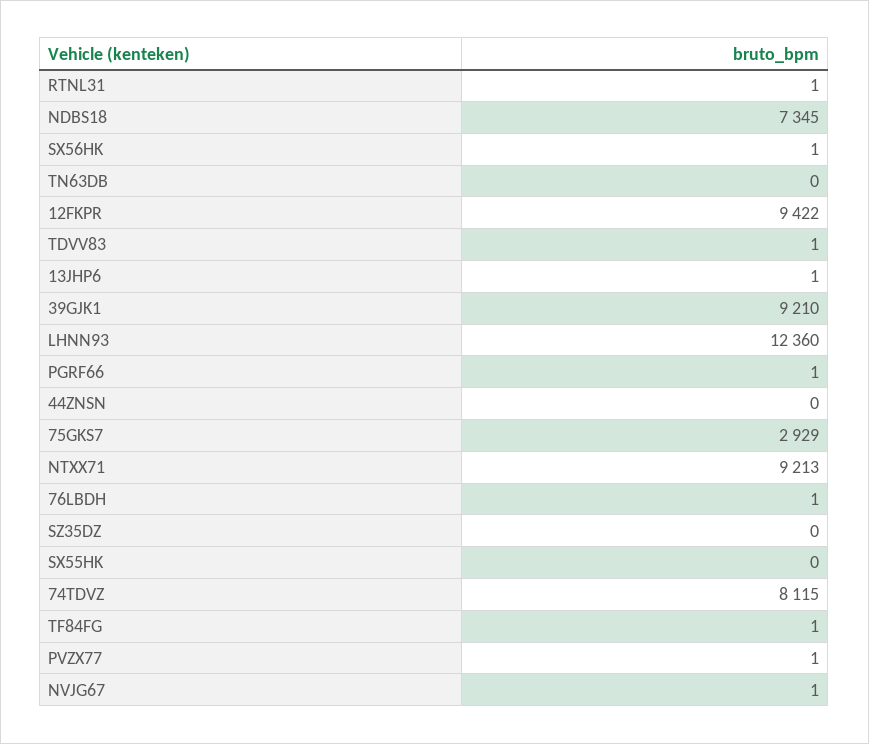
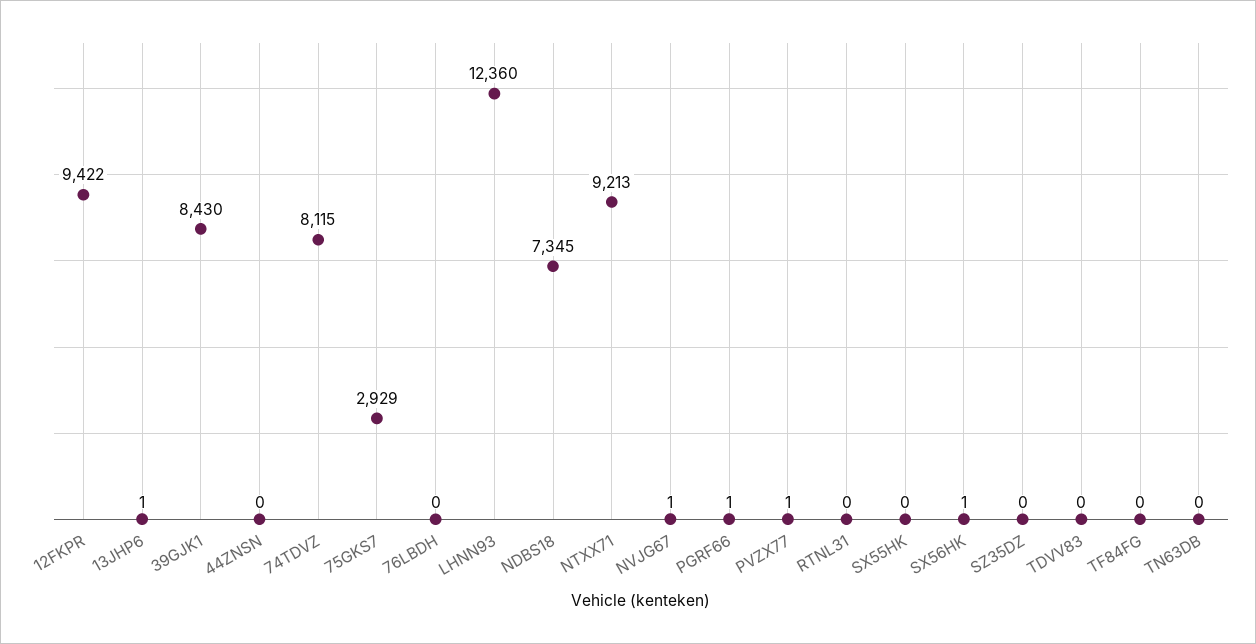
  {
-   "RTNL31": 1,
+   "RTNL31": 0,
    "NDBS18": 7345,
    "SX56HK": 1,
    "TN63DB": 0,
    "12FKPR": 9422,
-   "TDVV83": 1,
+   "TDVV83": 0,
    "13JHP6": 1,
-   "39GJK1": 9210,
+   "39GJK1": 8430,
    "LHNN93": 12360,
    "PGRF66": 1,
    "44ZNSN": 0,
    "75GKS7": 2929,
    "NTXX71": 9213,
-   "76LBDH": 1,
+   "76LBDH": 0,
    "SZ35DZ": 0,
    "SX55HK": 0,
    "74TDVZ": 8115,
-   "TF84FG": 1,
+   "TF84FG": 0,
    "PVZX77": 1,
    "NVJG67": 1
  }

